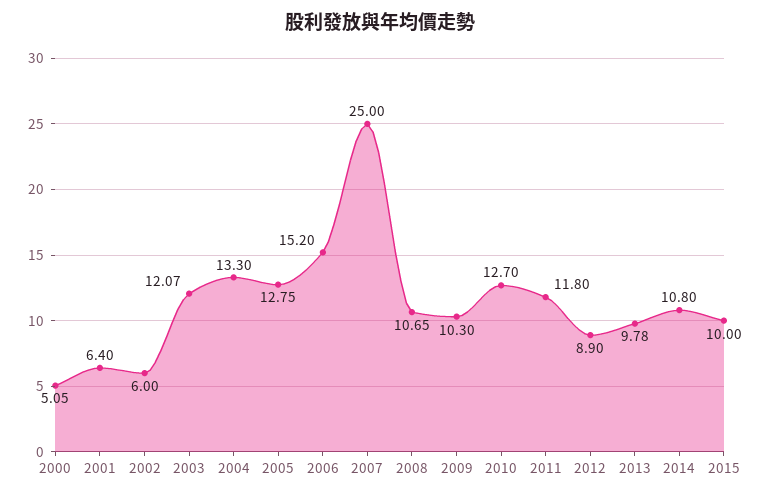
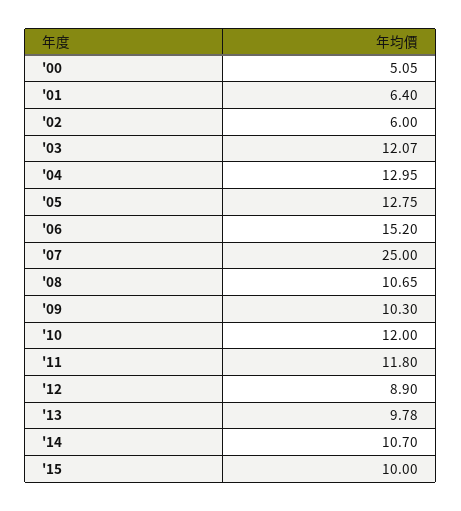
  {
    "2000": 5.05,
    "2001": 6.4,
    "2002": 6,
    "2003": 12.07,
-   "2004": 13.3,
+   "2004": 12.95,
    "2005": 12.75,
    "2006": 15.2,
    "2007": 25,
    "2008": 10.65,
    "2009": 10.3,
-   "2010": 12.7,
+   "2010": 12,
    "2011": 11.8,
    "2012": 8.9,
    "2013": 9.78,
-   "2014": 10.8,
+   "2014": 10.7,
    "2015": 10
  }

